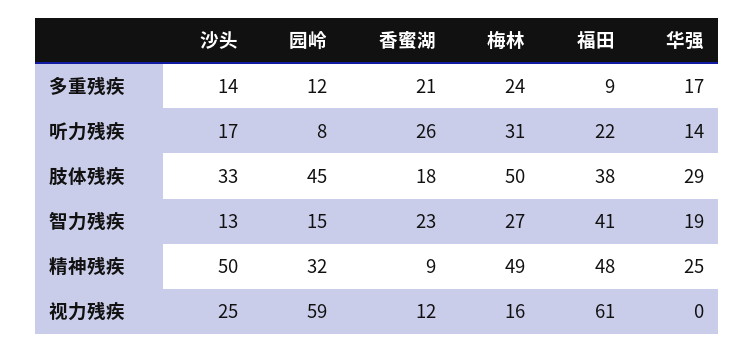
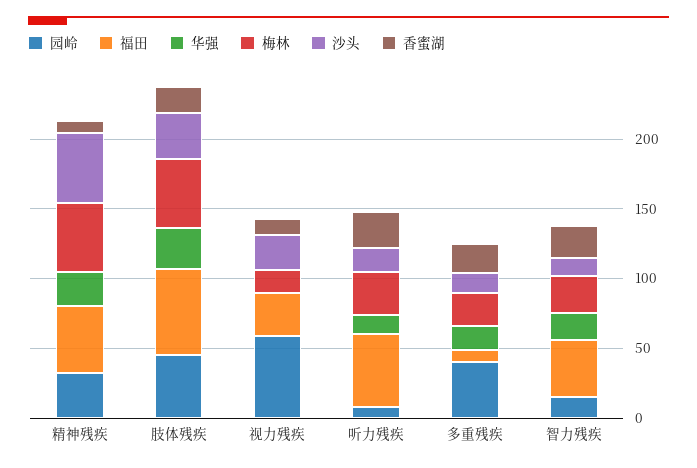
  {
    "沙头": {
      "多重残疾": 14,
      "听力残疾": 17,
      "肢体残疾": 33,
      "智力残疾": 13,
      "精神残疾": 50,
      "视力残疾": 25
    },
    "园岭": {
-     "多重残疾": 12,
+     "多重残疾": 40,
      "听力残疾": 8,
      "肢体残疾": 45,
      "智力残疾": 15,
      "精神残疾": 32,
      "视力残疾": 59
    },
    "香蜜湖": {
      "多重残疾": 21,
      "听力残疾": 26,
      "肢体残疾": 18,
      "智力残疾": 23,
      "精神残疾": 9,
      "视力残疾": 12
    },
    "梅林": {
      "多重残疾": 24,
      "听力残疾": 31,
      "肢体残疾": 50,
      "智力残疾": 27,
      "精神残疾": 49,
      "视力残疾": 16
    },
    "福田": {
      "多重残疾": 9,
-     "听力残疾": 22,
+     "听力残疾": 50,
-     "肢体残疾": 38,
+     "肢体残疾": 60,
      "智力残疾": 41,
      "精神残疾": 48,
-     "视力残疾": 61
+     "视力残疾": 30
    },
    "华强": {
      "多重残疾": 17,
      "听力残疾": 14,
      "肢体残疾": 29,
      "智力残疾": 19,
      "精神残疾": 25,
      "视力残疾": 0
    }
  }

